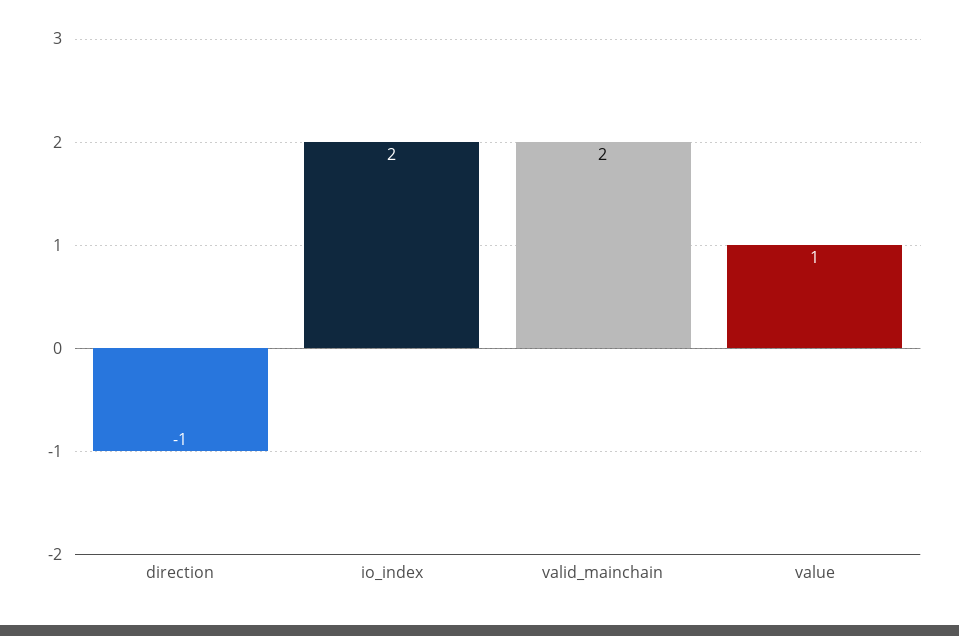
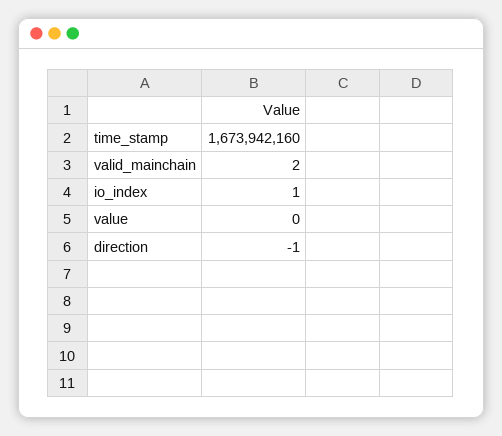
  {
    "direction": -1,
-   "io_index": 2,
+   "io_index": 1,
    "valid_mainchain": 2,
-   "value": 1
+   "value": 0,
+   "time_stamp": 1673942160
  }

